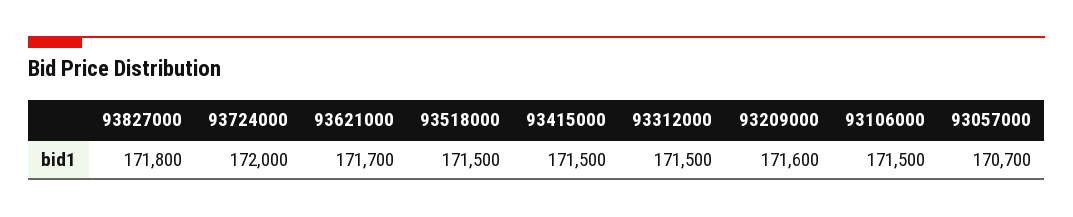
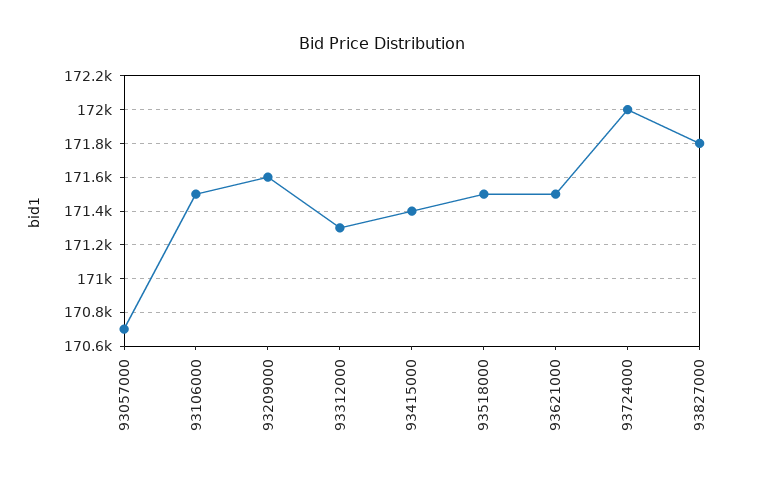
  {
    "93827000": 171800,
    "93724000": 172000,
-   "93621000": 171700,
+   "93621000": 171500,
    "93518000": 171500,
-   "93415000": 171500,
+   "93415000": 171400,
-   "93312000": 171500,
+   "93312000": 171300,
    "93209000": 171600,
    "93106000": 171500,
    "93057000": 170700
  }

